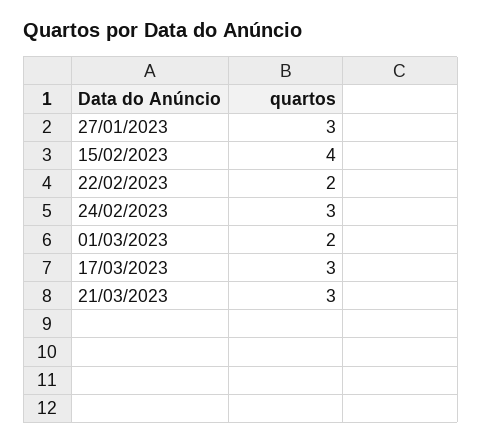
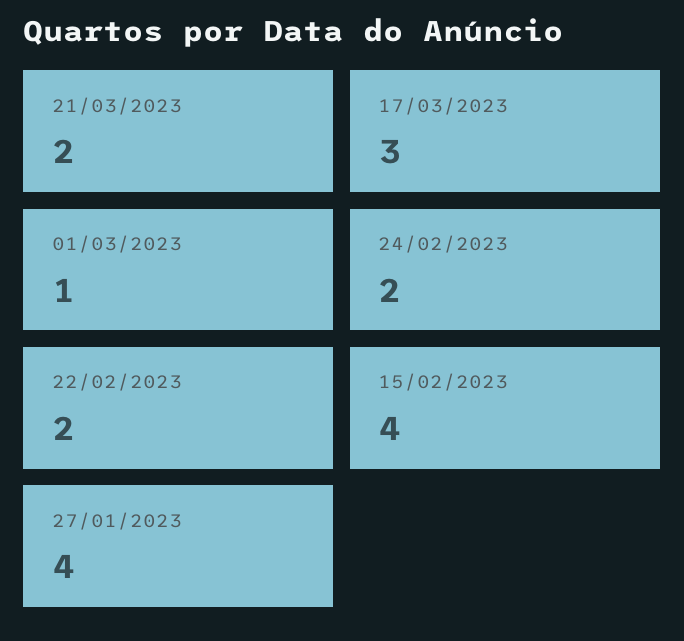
  {
-   "27/01/2023": 3,
+   "27/01/2023": 4,
    "15/02/2023": 4,
    "22/02/2023": 2,
-   "24/02/2023": 3,
+   "24/02/2023": 2,
-   "01/03/2023": 2,
+   "01/03/2023": 1,
    "17/03/2023": 3,
-   "21/03/2023": 3
+   "21/03/2023": 2
  }

